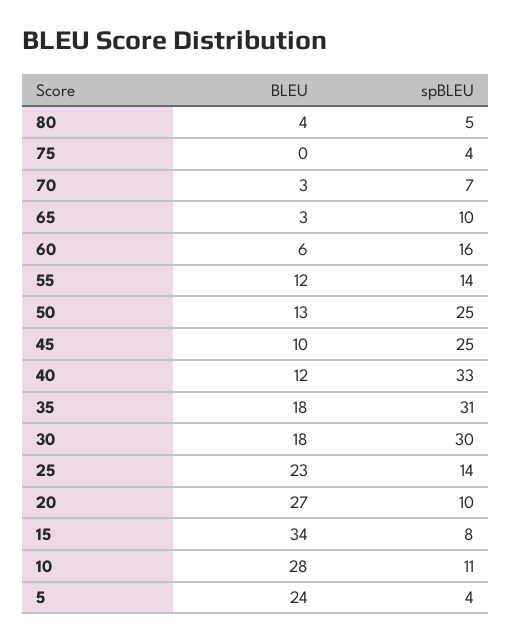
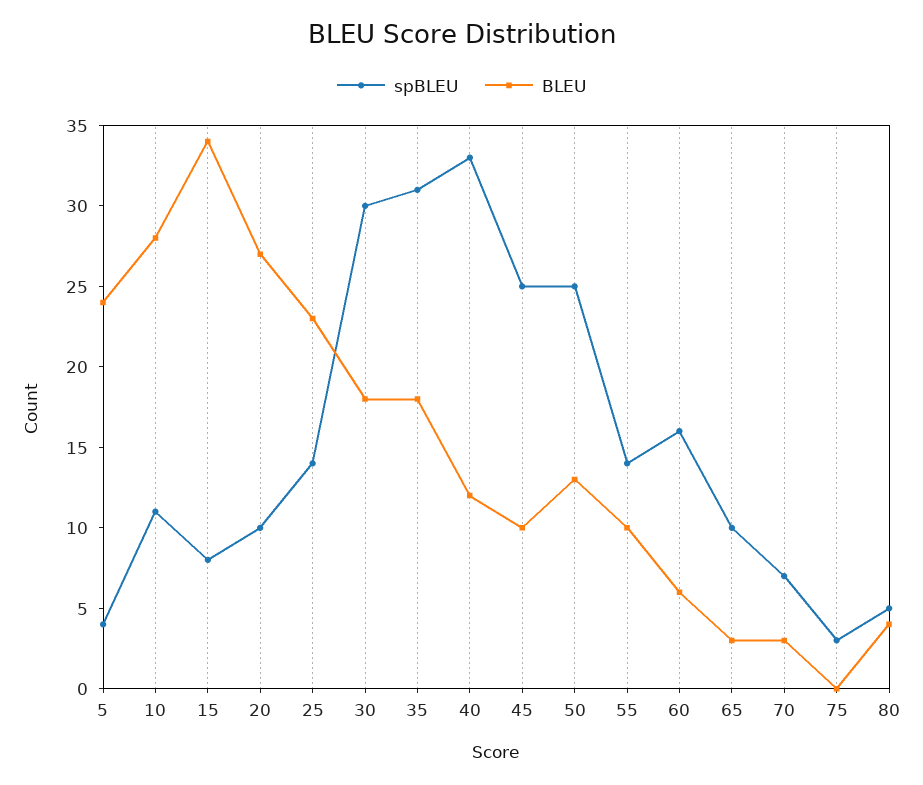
  {
    "BLEU": {
      "80": 4,
      "75": 0,
      "70": 3,
      "65": 3,
      "60": 6,
-     "55": 12,
+     "55": 10,
      "50": 13,
      "45": 10,
      "40": 12,
      "35": 18,
      "30": 18,
      "25": 23,
      "20": 27,
      "15": 34,
      "10": 28,
      "5": 24
    },
    "spBLEU": {
      "80": 5,
-     "75": 4,
+     "75": 3,
      "70": 7,
      "65": 10,
      "60": 16,
      "55": 14,
      "50": 25,
      "45": 25,
      "40": 33,
      "35": 31,
      "30": 30,
      "25": 14,
      "20": 10,
      "15": 8,
      "10": 11,
      "5": 4
    }
  }

